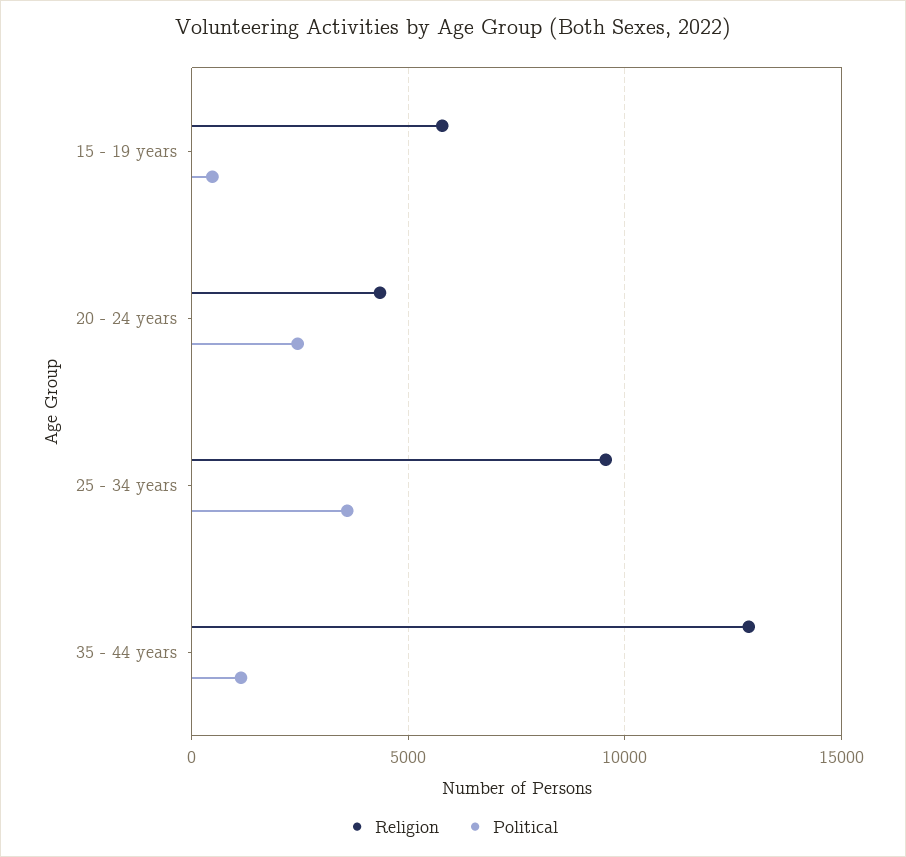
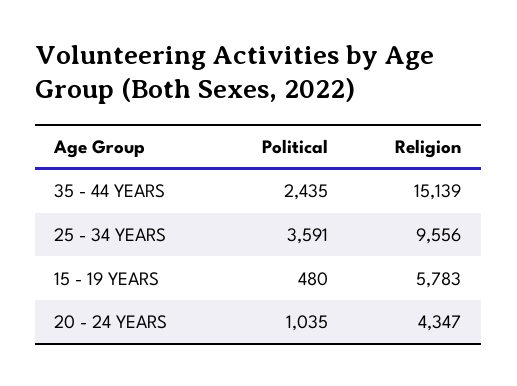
  {
    "Religion": {
      "15 - 19 years": 5783,
      "20 - 24 years": 4347,
      "25 - 34 years": 9556,
-     "35 - 44 years": 13000
+     "35 - 44 years": 15139
    },
    "Political": {
      "15 - 19 years": 480,
-     "20 - 24 years": 2500,
+     "20 - 24 years": 1035,
      "25 - 34 years": 3591,
-     "35 - 44 years": 1000
+     "35 - 44 years": 2435
    }
  }

